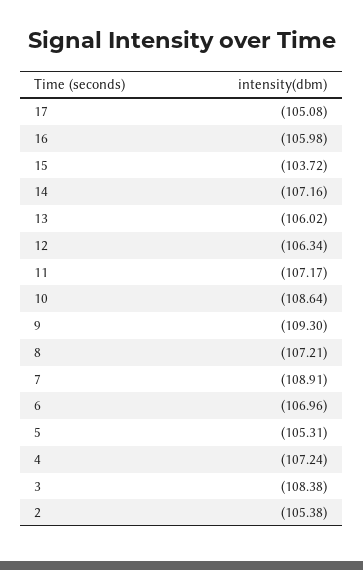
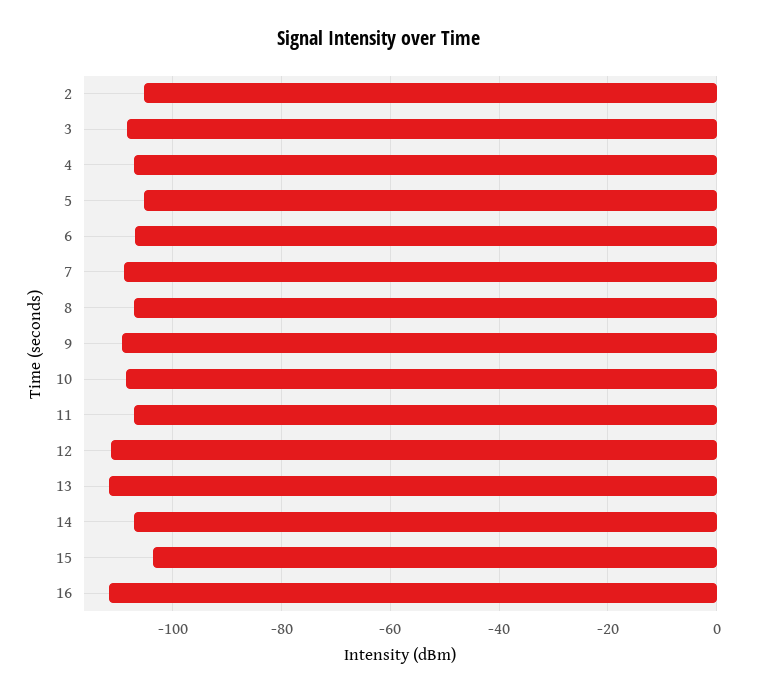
  {
-   "17": -105.08,
-   "16": -105.98,
+   "16": -112,
    "15": -103.72,
    "14": -107.16,
-   "13": -106.02,
+   "13": -112,
-   "12": -106.34,
+   "12": -112,
    "11": -107.17,
    "10": -108.64,
    "9": -109.3,
    "8": -107.21,
    "7": -108.91,
    "6": -106.96,
    "5": -105.31,
    "4": -107.24,
    "3": -108.38,
    "2": -105.38
  }

